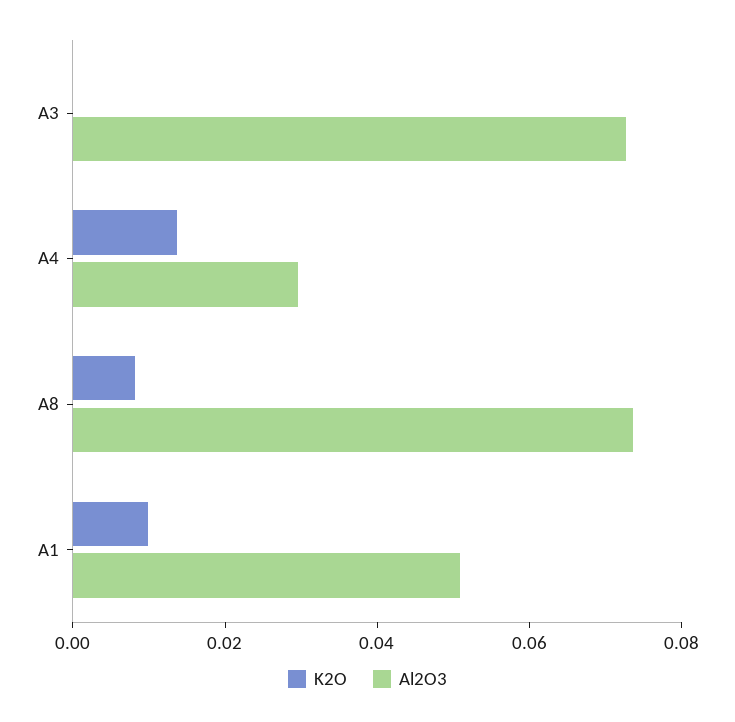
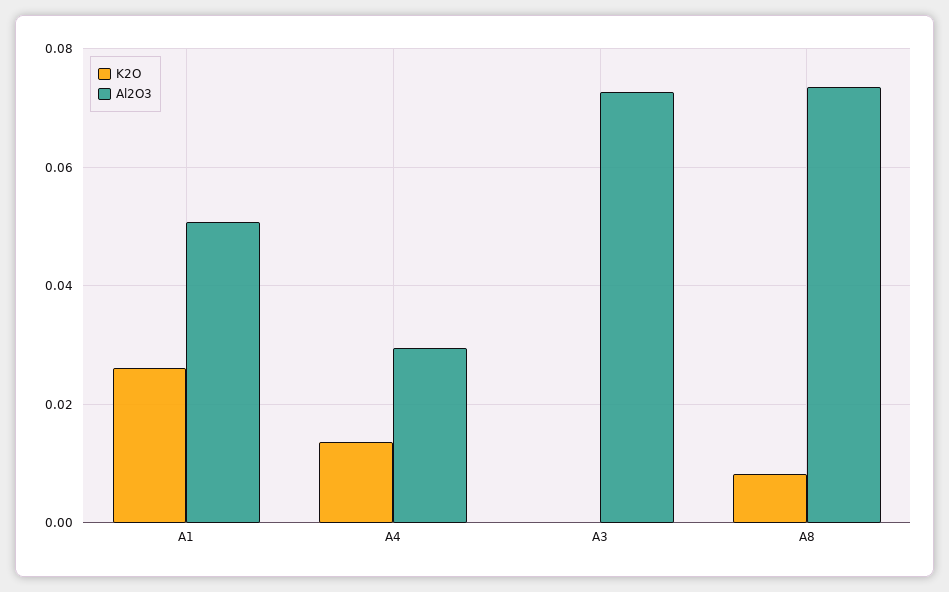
  {
    "K2O": {
      "A3": 0,
      "A4": 0.014,
      "A8": 0.008,
-     "A1": 0.01
+     "A1": 0.026
    },
    "Al2O3": {
      "A3": 0.072,
      "A4": 0.03,
      "A8": 0.074,
      "A1": 0.05
    }
  }

